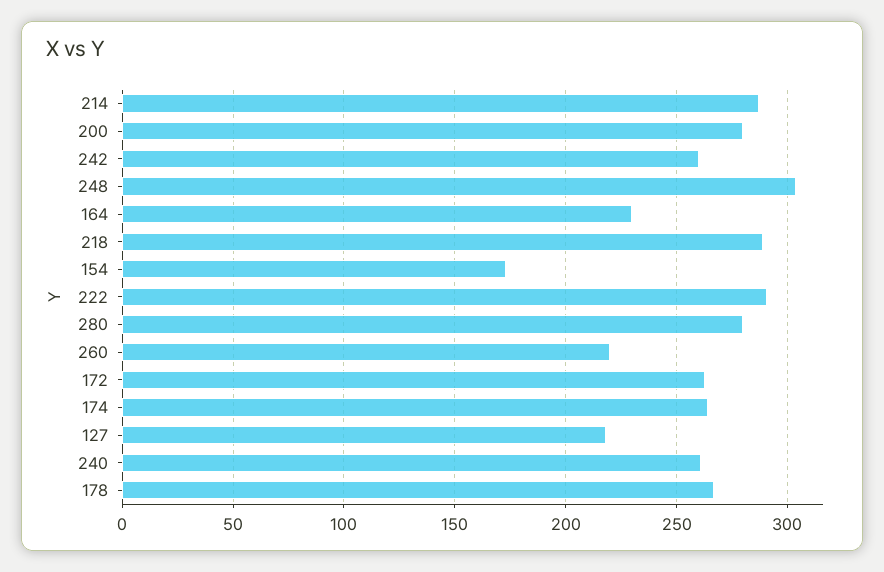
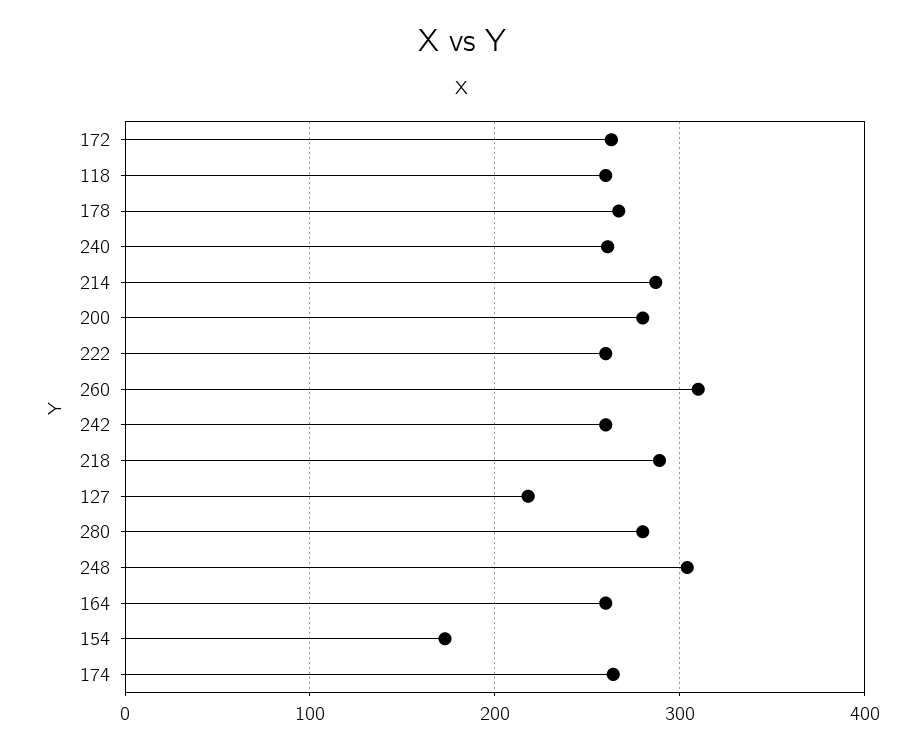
  {
    "214": 285,
    "200": 280,
    "242": 260,
    "248": 305,
-   "164": 230,
+   "164": 260,
    "218": 290,
    "154": 175,
-   "222": 290,
+   "222": 260,
    "280": 280,
-   "260": 220,
+   "260": 310,
    "172": 265,
    "174": 265,
    "127": 220,
    "240": 260,
-   "178": 265
+   "178": 265,
+   "118": 260
  }

